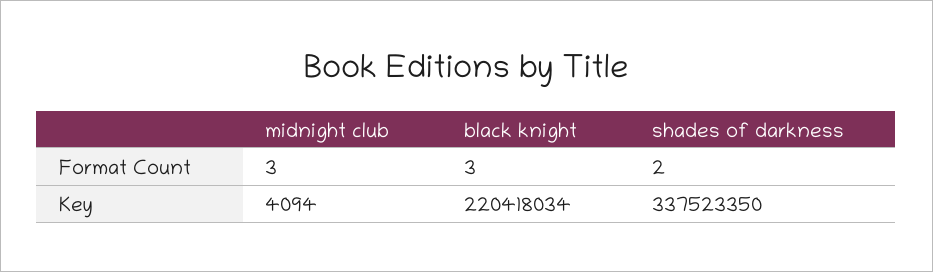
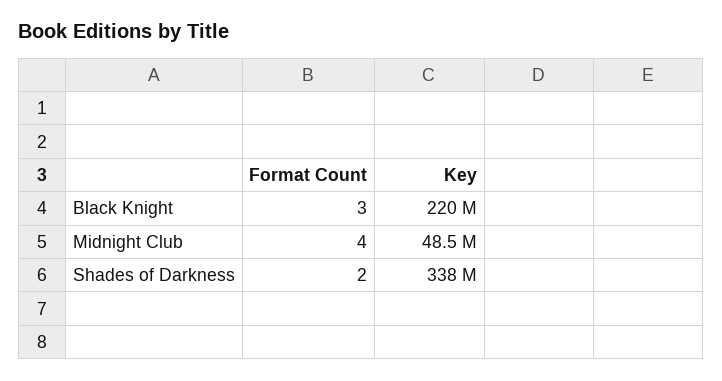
  {
    "midnight club": {
-     "Format Count": 3,
+     "Format Count": 4,
-     "Key": 4094
+     "Key": 48500000
    },
    "black knight": {
      "Format Count": 3,
      "Key": 220418034
    },
    "shades of darkness": {
      "Format Count": 2,
      "Key": 337523350
    }
  }

